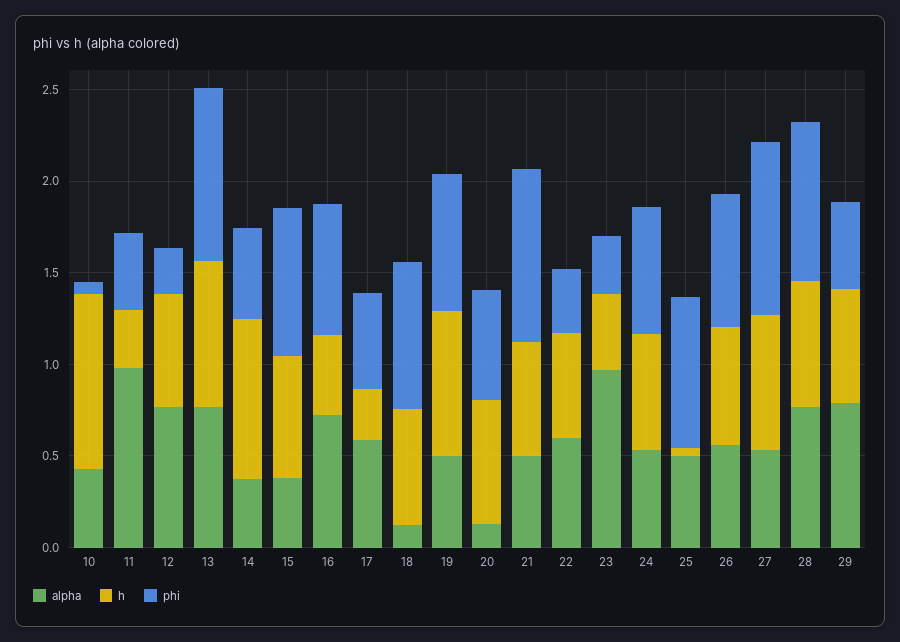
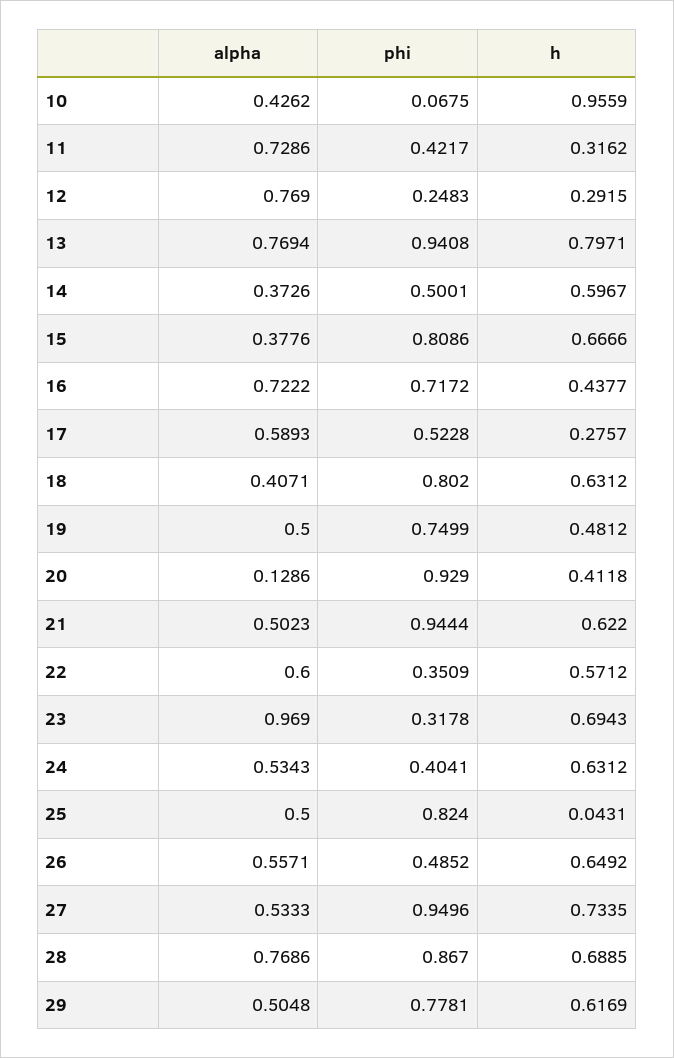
  {
    "alpha": {
      "10": 0.4262,
-     "11": 1,
+     "11": 0.7286,
      "12": 0.769,
      "13": 0.7694,
      "14": 0.3726,
      "15": 0.3776,
      "16": 0.7222,
      "17": 0.5893,
-     "18": 0.1,
+     "18": 0.4071,
      "19": 0.5,
      "20": 0.1286,
      "21": 0.5023,
      "22": 0.6,
      "23": 0.969,
      "24": 0.5343,
      "25": 0.5,
      "26": 0.5571,
      "27": 0.5333,
      "28": 0.7686,
-     "29": 0.8
+     "29": 0.5048
    },
    "h": {
      "10": 0.9559,
      "11": 0.3162,
-     "12": 0.6,
+     "12": 0.2915,
      "13": 0.7971,
-     "14": 0.9,
+     "14": 0.5967,
      "15": 0.6666,
      "16": 0.4377,
      "17": 0.2757,
      "18": 0.6312,
-     "19": 0.8,
+     "19": 0.4812,
-     "20": 0.7,
+     "20": 0.4118,
      "21": 0.622,
      "22": 0.5712,
-     "23": 0.4,
+     "23": 0.6943,
      "24": 0.6312,
      "25": 0.0431,
      "26": 0.6492,
      "27": 0.7335,
      "28": 0.6885,
      "29": 0.6169
    },
    "phi": {
      "10": 0.0675,
      "11": 0.4217,
      "12": 0.2483,
      "13": 0.9408,
      "14": 0.5001,
      "15": 0.8086,
      "16": 0.7172,
      "17": 0.5228,
      "18": 0.802,
      "19": 0.7499,
-     "20": 0.6,
+     "20": 0.929,
      "21": 0.9444,
      "22": 0.3509,
      "23": 0.3178,
-     "24": 0.7,
+     "24": 0.4041,
      "25": 0.824,
-     "26": 0.7,
+     "26": 0.4852,
      "27": 0.9496,
      "28": 0.867,
-     "29": 0.5
+     "29": 0.7781
    }
  }

